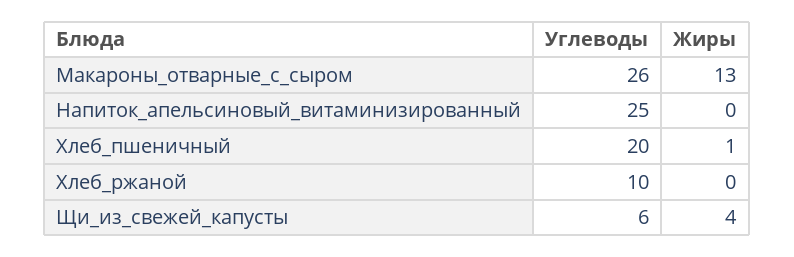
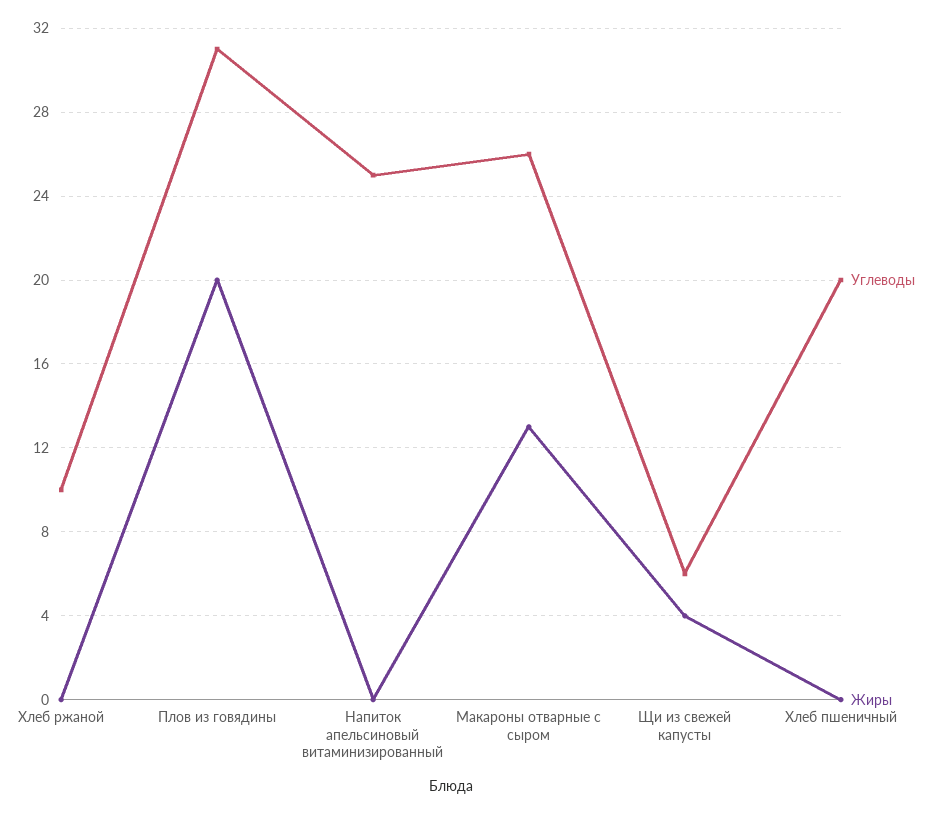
  {
    "Углеводы": {
      "Макароны_отварные_с_сыром": 26,
      "Напиток_апельсиновый_витаминизированный": 25,
      "Хлеб_пшеничный": 20,
      "Хлеб_ржаной": 10,
-     "Щи_из_свежей_капусты": 6
+     "Щи_из_свежей_капусты": 6,
+     "Плов из говядины": 31
    },
    "Жиры": {
      "Макароны_отварные_с_сыром": 13,
      "Напиток_апельсиновый_витаминизированный": 0,
-     "Хлеб_пшеничный": 1,
+     "Хлеб_пшеничный": 0,
      "Хлеб_ржаной": 0,
-     "Щи_из_свежей_капусты": 4
+     "Щи_из_свежей_капусты": 4,
+     "Плов из говядины": 20
    }
  }

